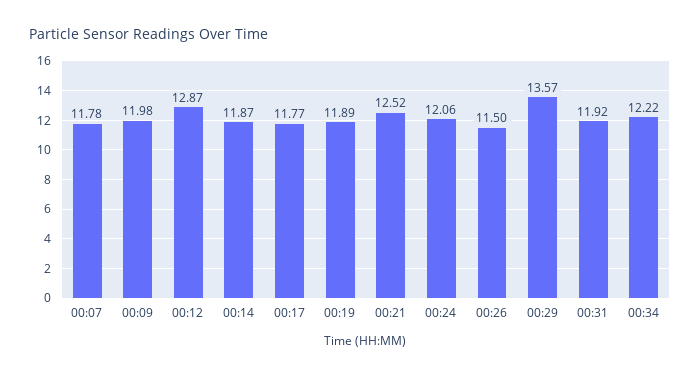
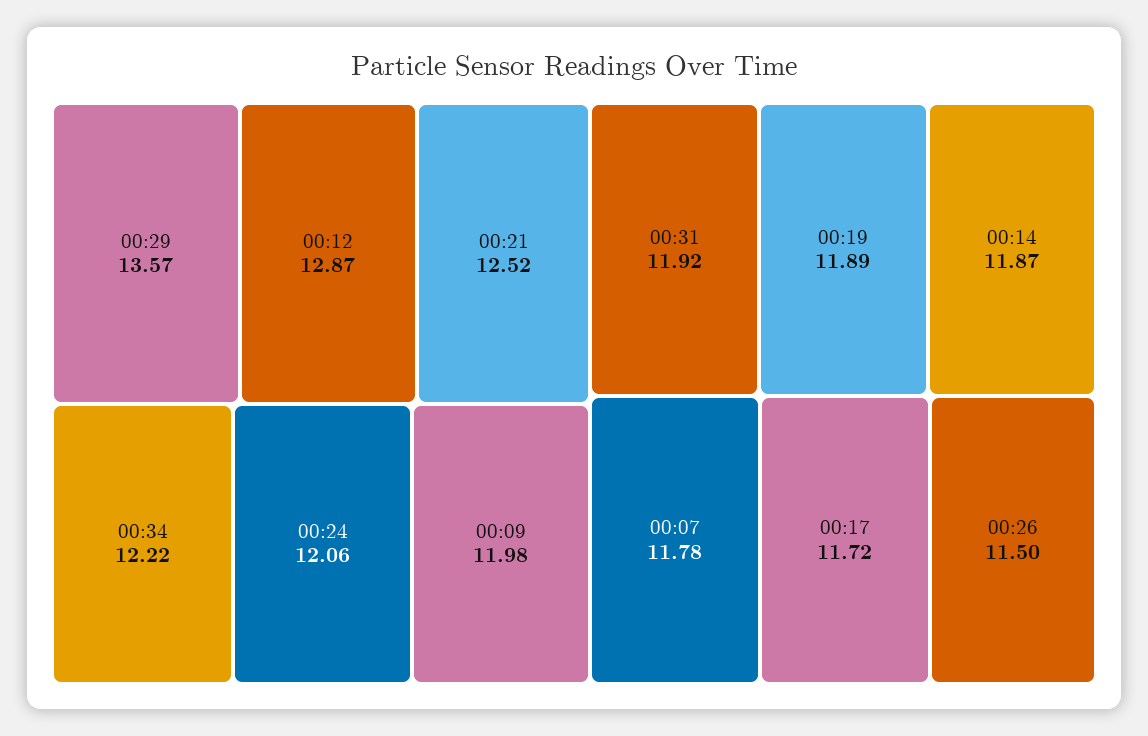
  {
    "00:07": 11.78,
    "00:09": 11.98,
    "00:12": 12.87,
    "00:14": 11.87,
-   "00:17": 11.77,
+   "00:17": 11.72,
    "00:19": 11.89,
    "00:21": 12.52,
    "00:24": 12.06,
    "00:26": 11.5,
    "00:29": 13.57,
    "00:31": 11.92,
    "00:34": 12.22
  }

